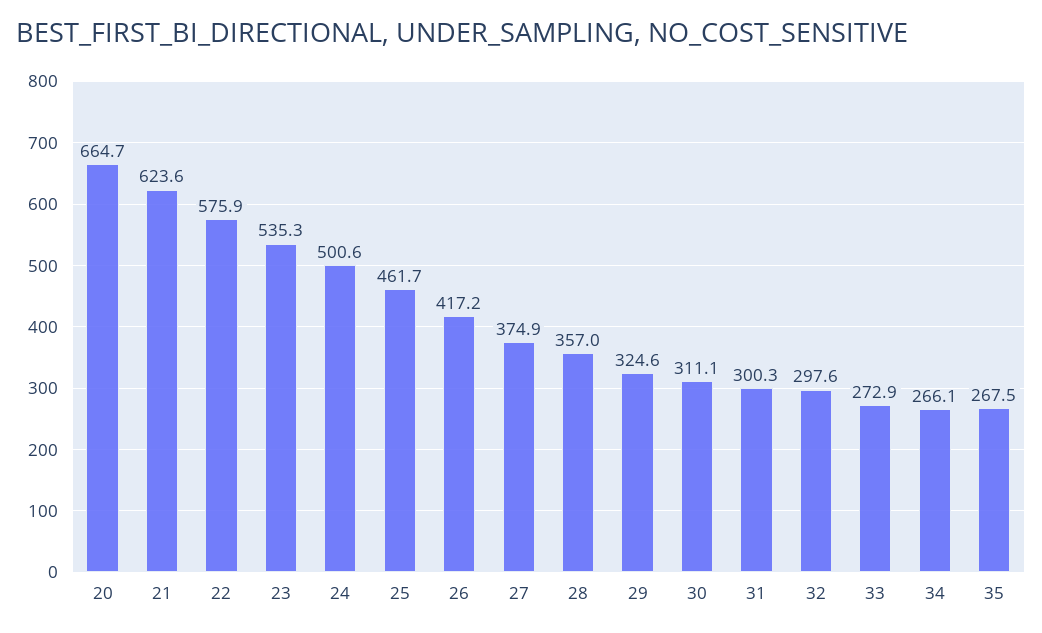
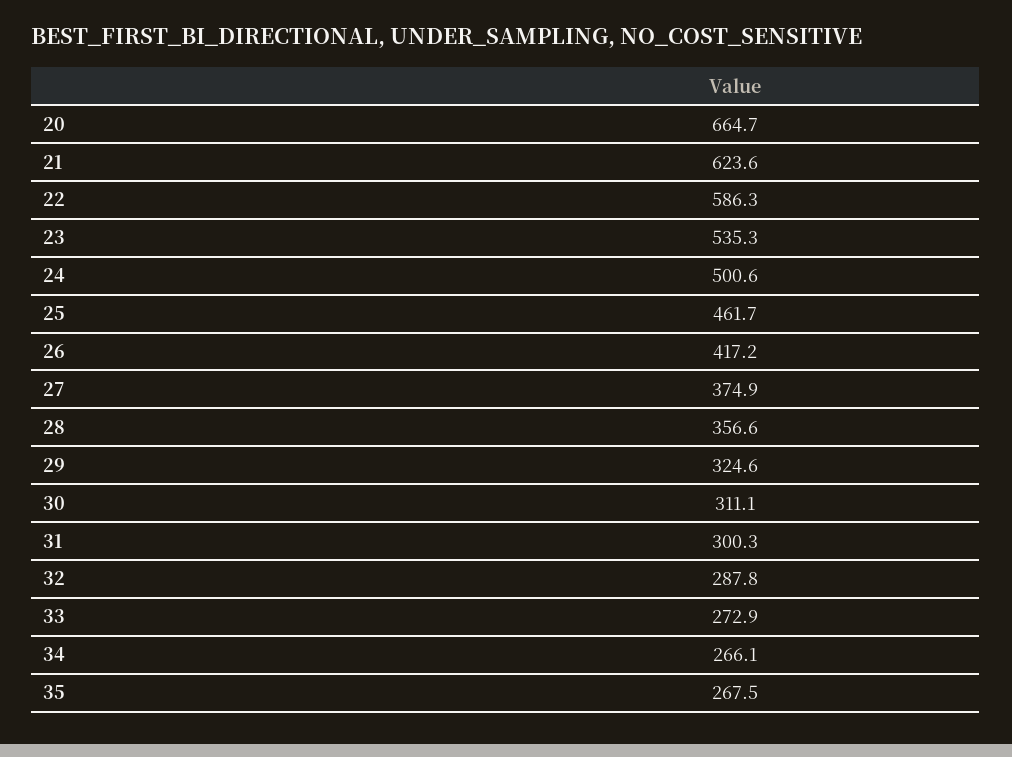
  {
    "20": 664.7,
    "21": 623.6,
-   "22": 575.9,
+   "22": 586.3,
    "23": 535.3,
    "24": 500.6,
    "25": 461.7,
    "26": 417.2,
    "27": 374.9,
-   "28": 357,
+   "28": 356.6,
    "29": 324.6,
    "30": 311.1,
    "31": 300.3,
-   "32": 297.6,
+   "32": 287.8,
    "33": 272.9,
    "34": 266.1,
    "35": 267.5
  }

